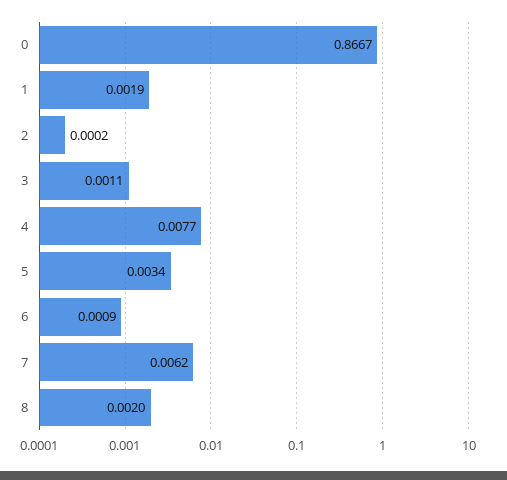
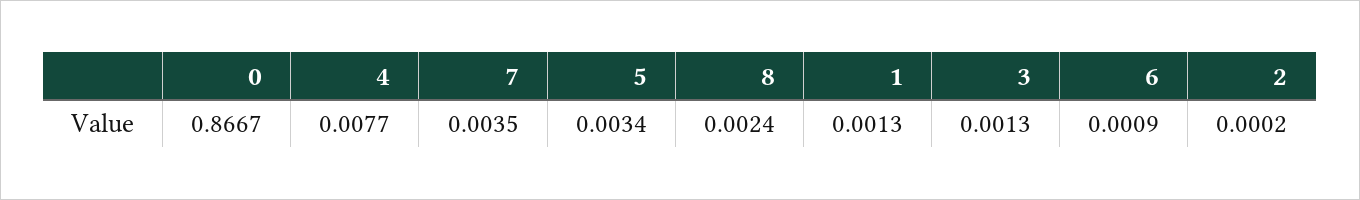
  {
    "0": 0.8667,
-   "1": 0.0019,
+   "1": 0.0013,
    "2": 0.0002,
-   "3": 0.0011,
+   "3": 0.0013,
    "4": 0.0077,
    "5": 0.0034,
    "6": 0.0009,
-   "7": 0.0062,
+   "7": 0.0035,
-   "8": 0.002
+   "8": 0.0024
  }

